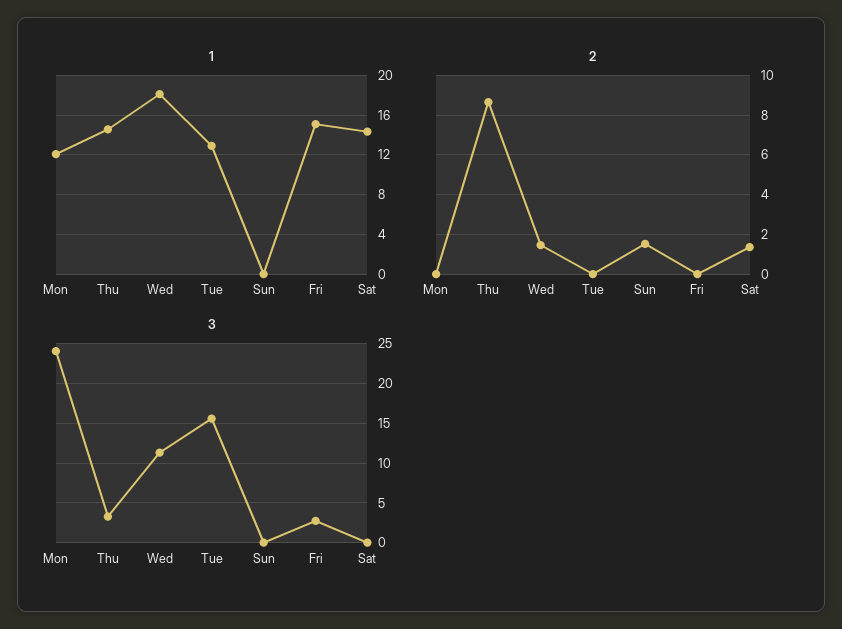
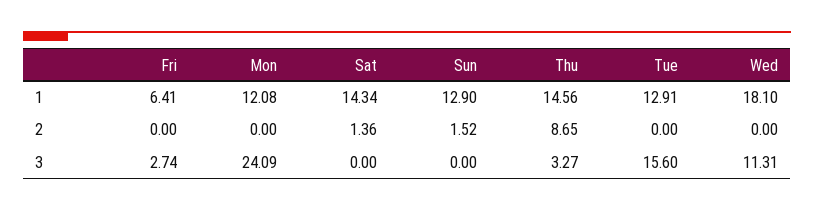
  {
    "1": {
      "Mon": 12.08,
      "Thu": 14.56,
      "Wed": 18.1,
      "Tue": 12.91,
-     "Sun": 0,
+     "Sun": 12.9,
-     "Fri": 15,
+     "Fri": 6.41,
      "Sat": 14.34
    },
    "2": {
      "Mon": 0,
      "Thu": 8.65,
-     "Wed": 1.5,
+     "Wed": 0,
      "Tue": 0,
      "Sun": 1.52,
      "Fri": 0,
      "Sat": 1.36
    },
    "3": {
      "Mon": 24.09,
      "Thu": 3.27,
      "Wed": 11.31,
      "Tue": 15.6,
      "Sun": 0,
      "Fri": 2.74,
      "Sat": 0
    }
  }

